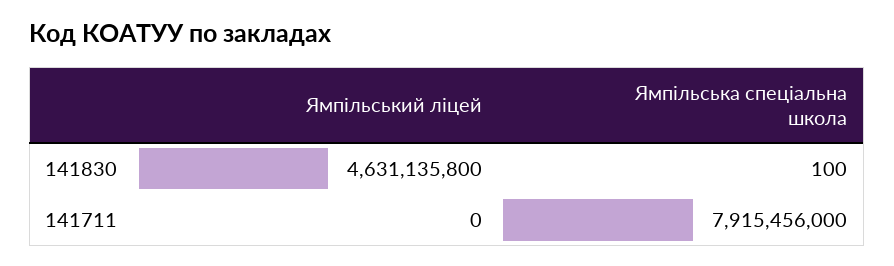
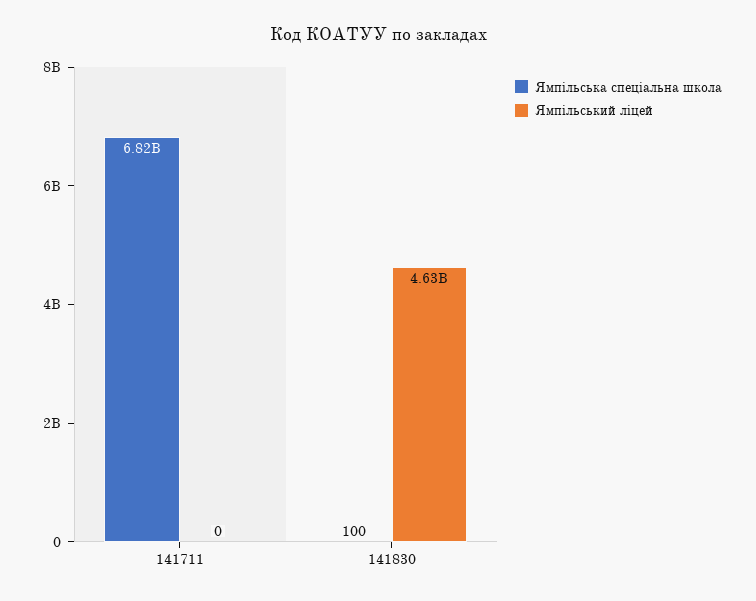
  {
    "Ямпільський ліцей": {
      "141830": 4631135800,
      "141711": 0
    },
    "Ямпільська спеціальна школа": {
      "141830": 100,
-     "141711": 7915456000
+     "141711": 6820000000
    }
  }

